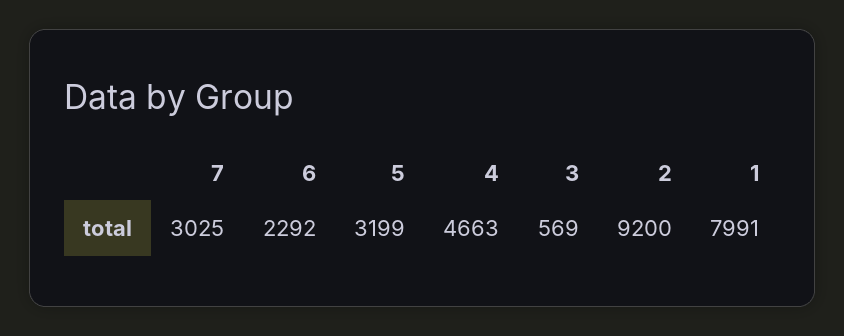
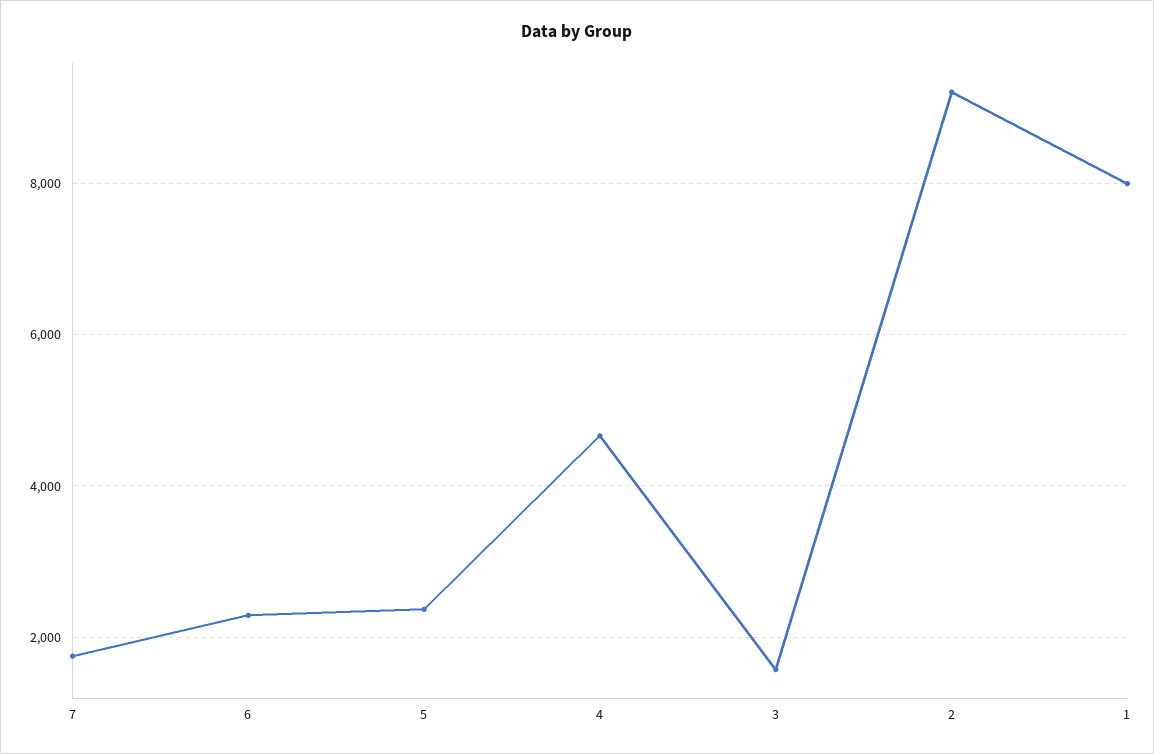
  {
-   "7": 3025,
+   "7": 1800,
    "6": 2292,
-   "5": 3199,
+   "5": 2400,
    "4": 4663,
-   "3": 569,
+   "3": 1600,
    "2": 9200,
    "1": 7991
  }

